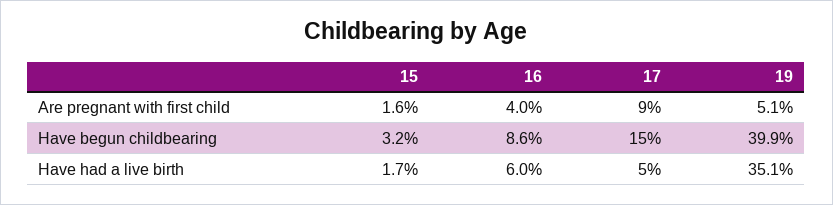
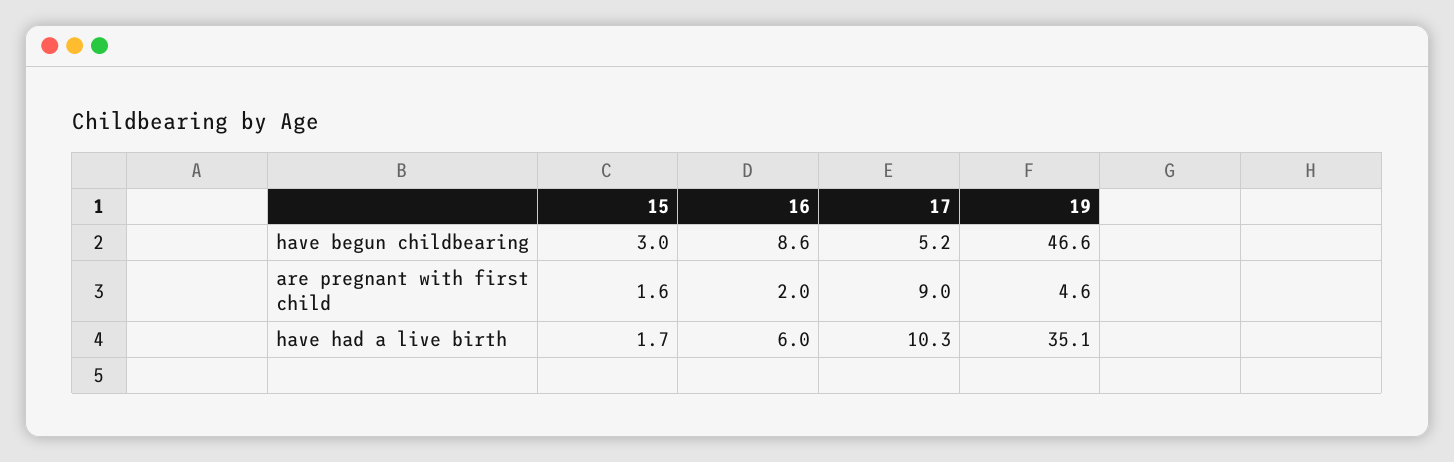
  {
    "15": {
      "Are pregnant with first child": 1.6,
-     "Have begun childbearing": 3.2,
+     "Have begun childbearing": 3,
      "Have had a live birth": 1.7
    },
    "16": {
-     "Are pregnant with first child": 4,
+     "Are pregnant with first child": 2,
      "Have begun childbearing": 8.6,
      "Have had a live birth": 6
    },
    "17": {
      "Are pregnant with first child": 9,
-     "Have begun childbearing": 15,
+     "Have begun childbearing": 5.2,
-     "Have had a live birth": 5
+     "Have had a live birth": 10.3
    },
    "19": {
-     "Are pregnant with first child": 5.1,
+     "Are pregnant with first child": 4.6,
-     "Have begun childbearing": 39.9,
+     "Have begun childbearing": 46.6,
      "Have had a live birth": 35.1
    }
  }

